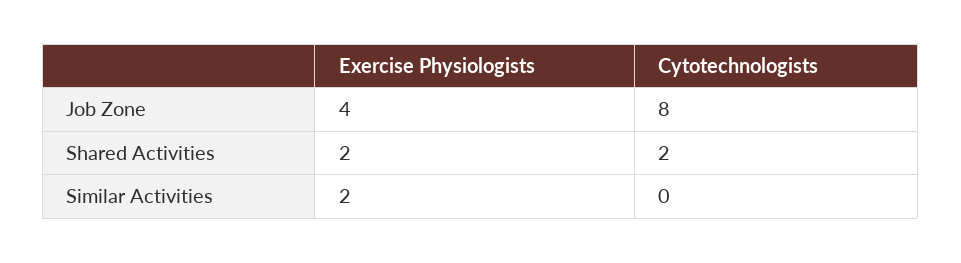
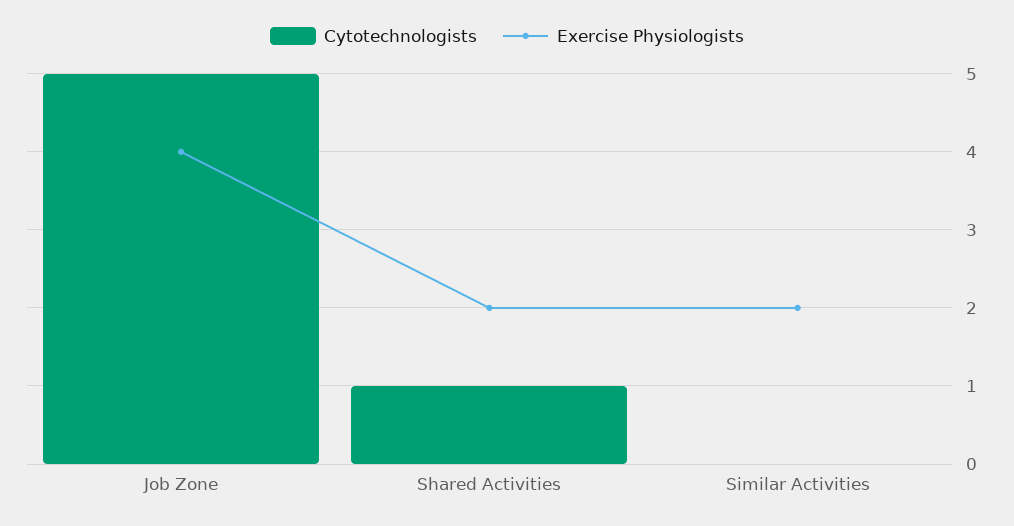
  {
    "Exercise Physiologists": {
      "Job Zone": 4,
      "Shared Activities": 2,
      "Similar Activities": 2
    },
    "Cytotechnologists": {
-     "Job Zone": 8,
+     "Job Zone": 5,
-     "Shared Activities": 2,
+     "Shared Activities": 1,
      "Similar Activities": 0
    }
  }

